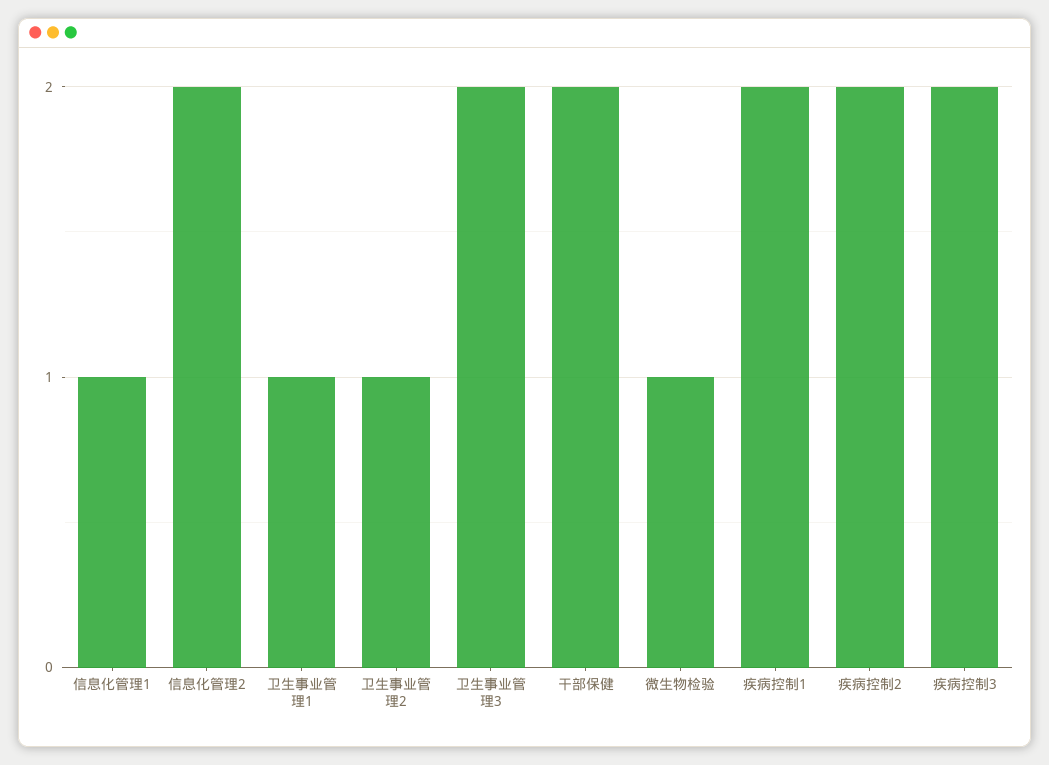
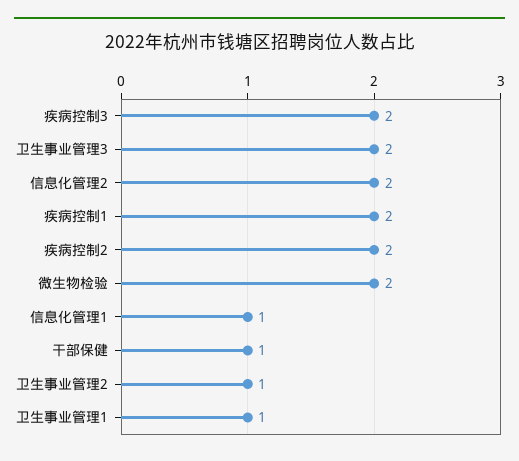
  {
    "信息化管理1": 1,
    "信息化管理2": 2,
    "卫生事业管理1": 1,
    "卫生事业管理2": 1,
    "卫生事业管理3": 2,
-   "干部保健": 2,
+   "干部保健": 1,
-   "微生物检验": 1,
+   "微生物检验": 2,
    "疾病控制1": 2,
    "疾病控制2": 2,
    "疾病控制3": 2
  }

